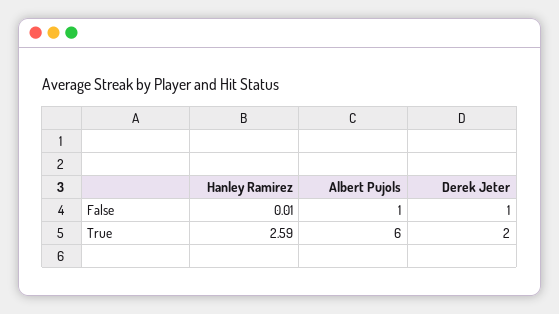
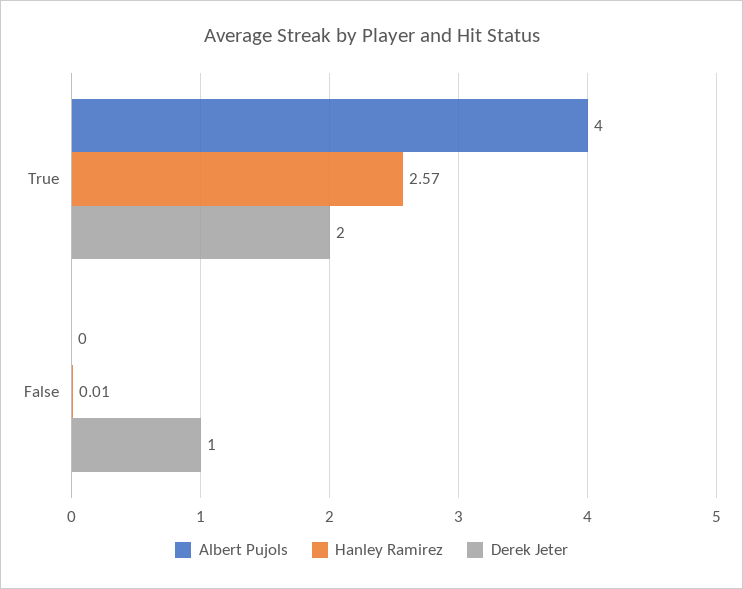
  {
    "Hanley Ramirez": {
      "False": 0.01,
-     "True": 2.59
+     "True": 2.57
    },
    "Albert Pujols": {
-     "False": 1,
+     "False": 0,
-     "True": 6
+     "True": 4
    },
    "Derek Jeter": {
      "False": 1,
      "True": 2
    }
  }

